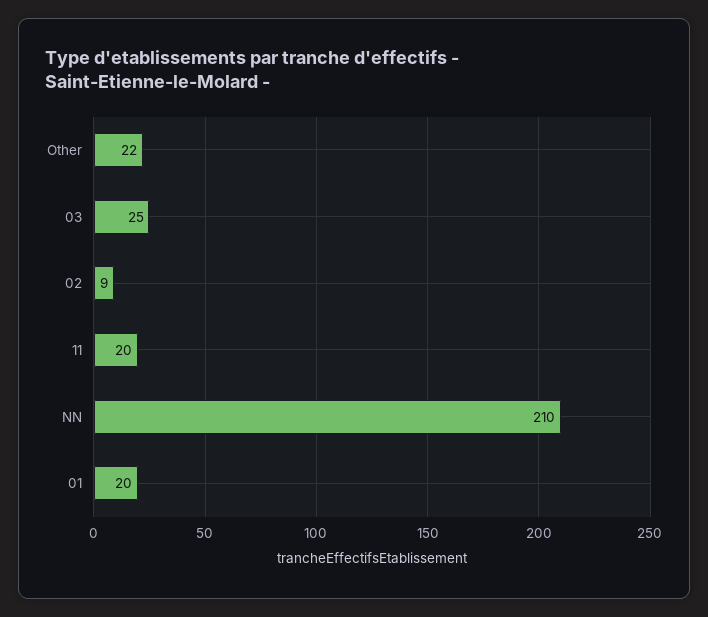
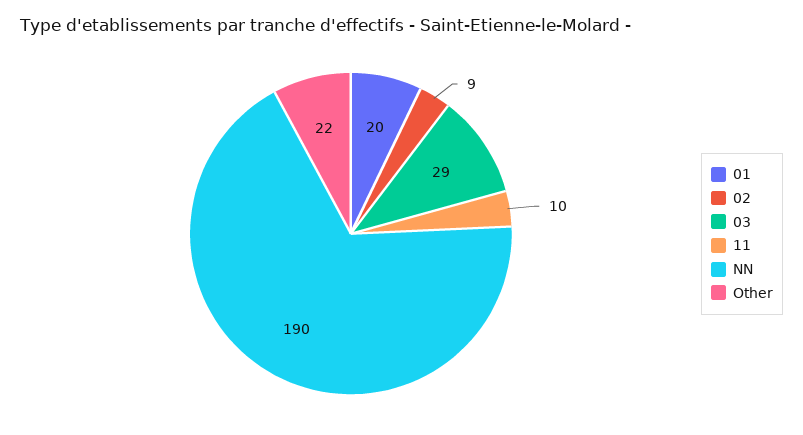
  {
    "Other": 22,
-   "03": 25,
+   "03": 29,
    "02": 9,
-   "11": 20,
+   "11": 10,
-   "NN": 210,
+   "NN": 190,
    "01": 20
  }

